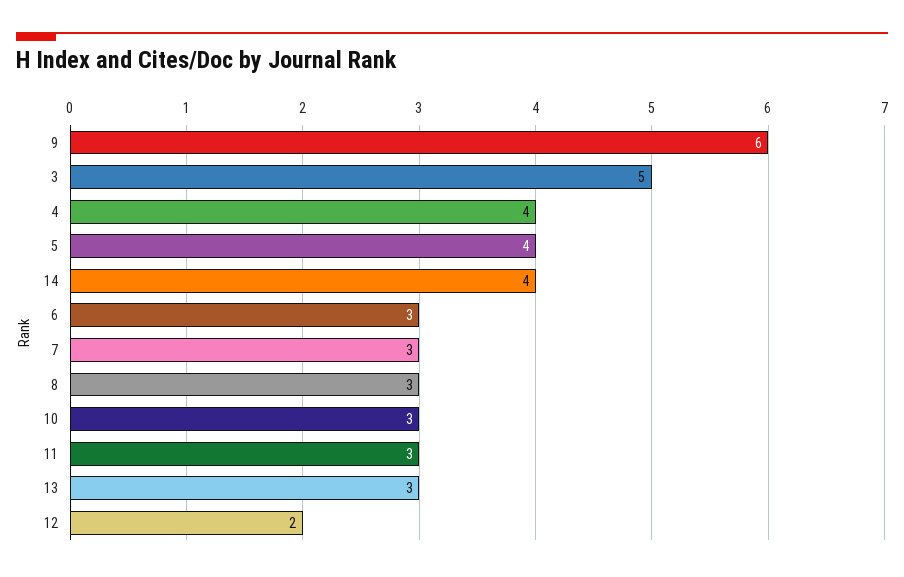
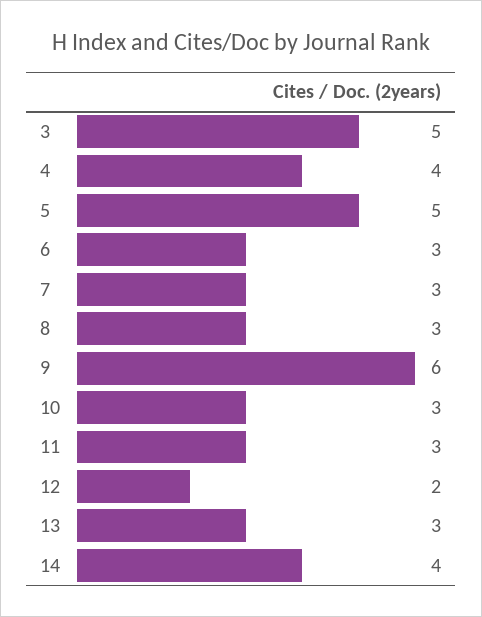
  {
    "9": 6,
    "3": 5,
    "4": 4,
-   "5": 4,
+   "5": 5,
    "14": 4,
    "6": 3,
    "7": 3,
    "8": 3,
    "10": 3,
    "11": 3,
    "13": 3,
    "12": 2
  }

